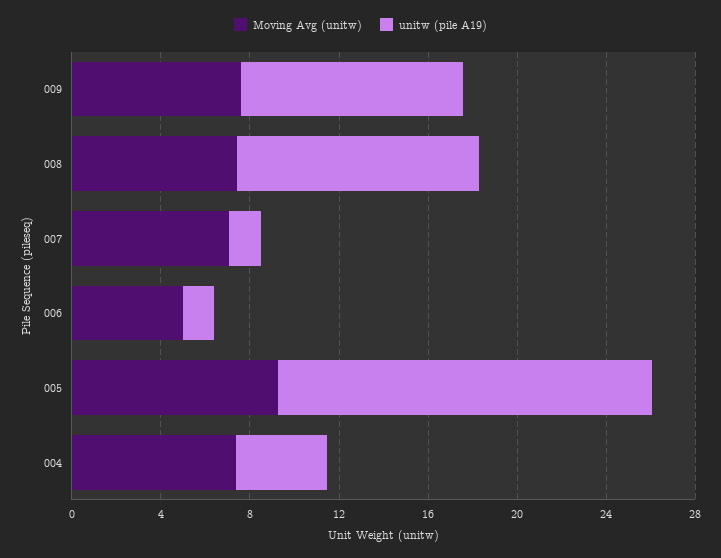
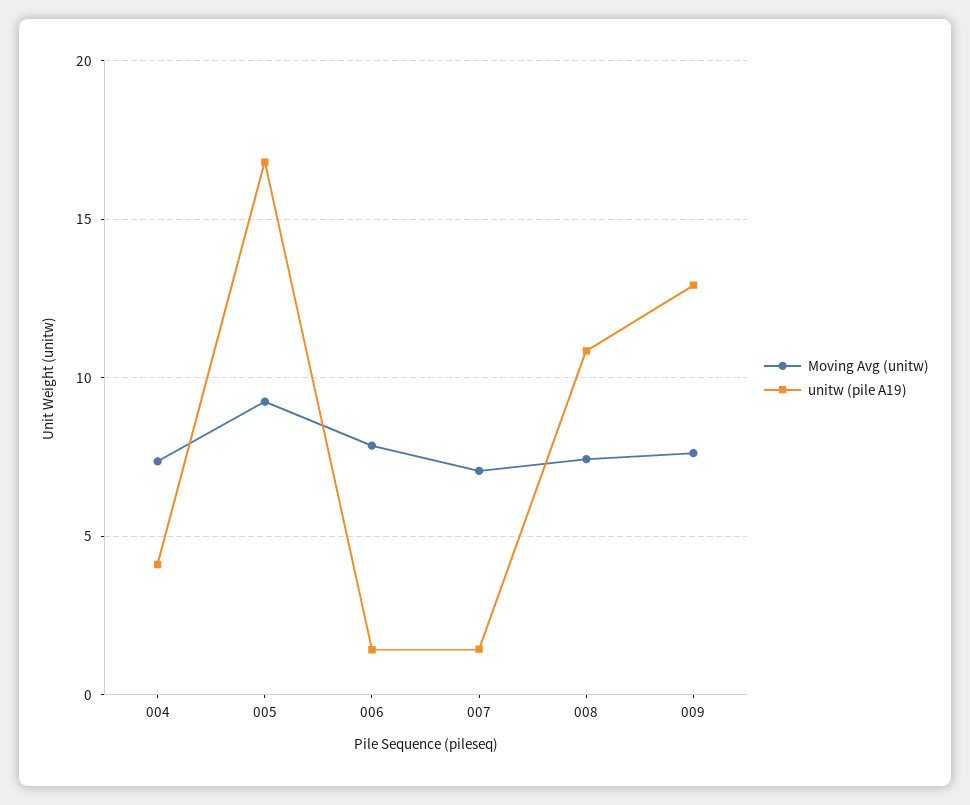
  {
    "Moving Avg (unitw)": {
      "009": 7.5,
      "008": 7.5,
      "007": 7,
-     "006": 5,
+     "006": 8,
      "005": 9.5,
      "004": 7.5
    },
    "unitw (pile A19)": {
-     "009": 10,
+     "009": 13,
      "008": 11,
      "007": 1.5,
      "006": 1.5,
      "005": 17,
      "004": 4
    }
  }

